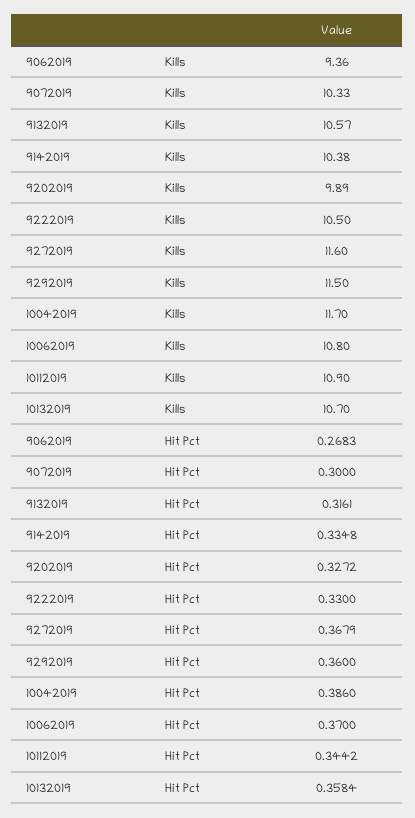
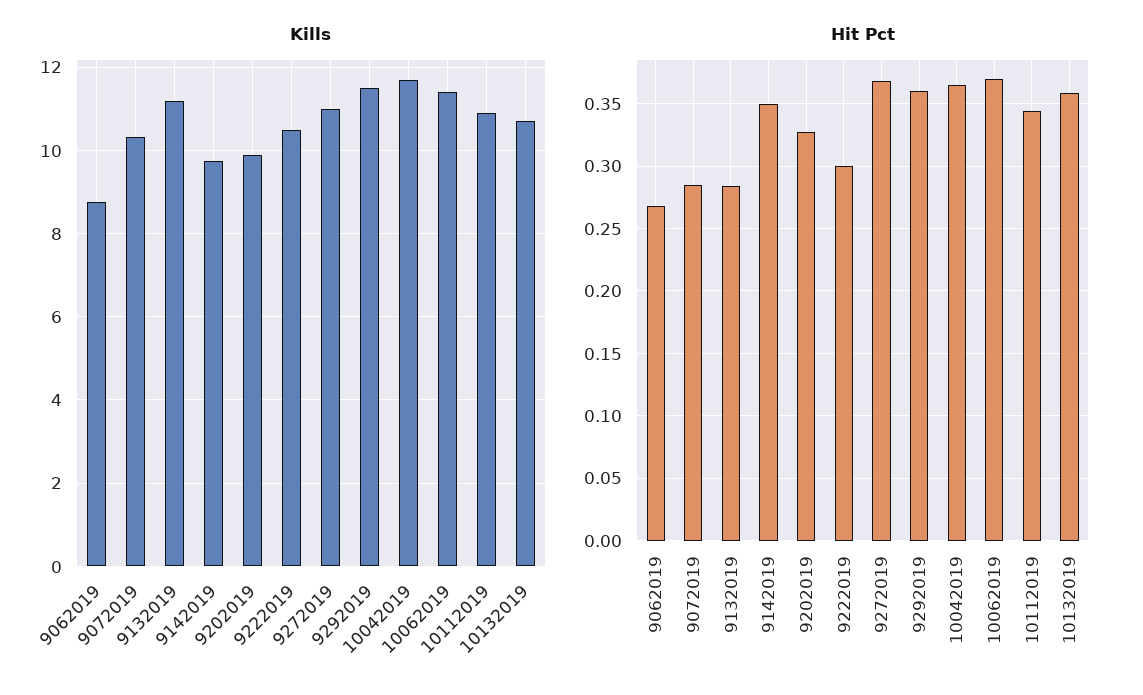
  {
    "Kills": {
-     "9062019": 9.36,
+     "9062019": 8.8,
      "9072019": 10.33,
-     "9132019": 10.57,
+     "9132019": 11.2,
-     "9142019": 10.38,
+     "9142019": 9.8,
      "9202019": 9.89,
      "9222019": 10.5,
-     "9272019": 11.6,
+     "9272019": 11,
      "9292019": 11.5,
      "10042019": 11.7,
-     "10062019": 10.8,
+     "10062019": 11.4,
      "10112019": 10.9,
      "10132019": 10.7
    },
    "Hit Pct": {
      "9062019": 0.2683,
-     "9072019": 0.3,
+     "9072019": 0.285,
-     "9132019": 0.3161,
+     "9132019": 0.285,
-     "9142019": 0.3348,
+     "9142019": 0.35,
      "9202019": 0.3272,
-     "9222019": 0.33,
+     "9222019": 0.3,
      "9272019": 0.3679,
      "9292019": 0.36,
-     "10042019": 0.386,
+     "10042019": 0.365,
      "10062019": 0.37,
      "10112019": 0.3442,
      "10132019": 0.3584
    }
  }

